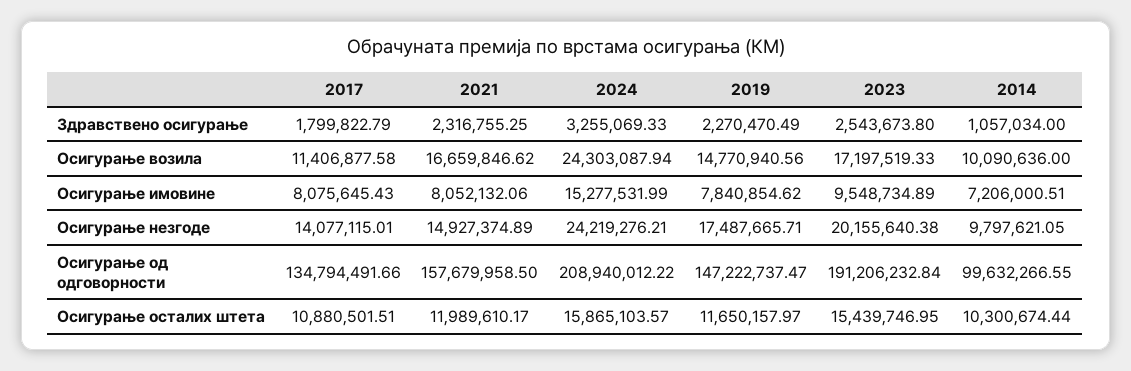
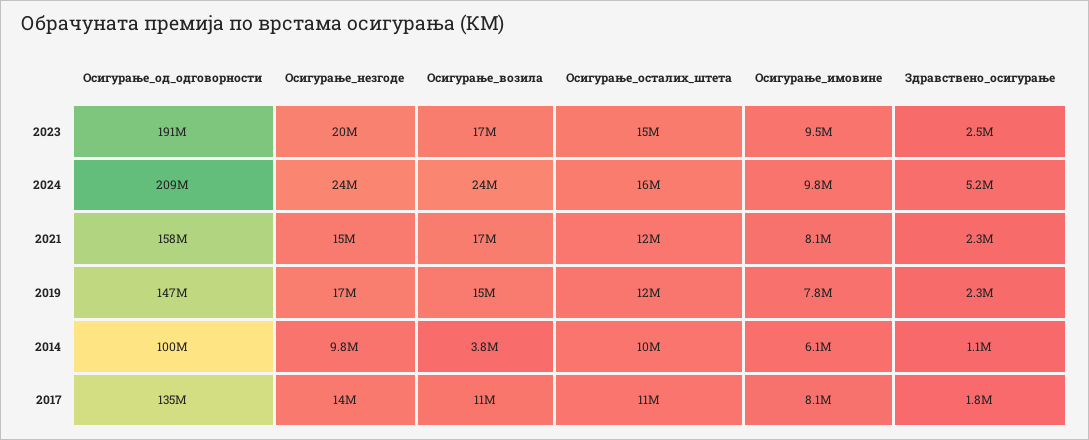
  {
    "2017": {
      "Здравствено осигурање": 1799822.79,
      "Осигурање возила": 11406877.58,
      "Осигурање имовине": 8075645.43,
      "Осигурање незгоде": 14077115.01,
      "Осигурање од одговорности": 134794491.66,
      "Осигурање осталих штета": 10880501.51
    },
    "2021": {
      "Здравствено осигурање": 2316755.25,
      "Осигурање возила": 16659846.62,
      "Осигурање имовине": 8052132.06,
      "Осигурање незгоде": 14927374.89,
      "Осигурање од одговорности": 157679958.5,
      "Осигурање осталих штета": 11989610.17
    },
    "2024": {
-     "Здравствено осигурање": 3255069.33,
+     "Здравствено осигурање": 5200000,
      "Осигурање возила": 24303087.94,
-     "Осигурање имовине": 15277531.99,
+     "Осигурање имовине": 9800000,
      "Осигурање незгоде": 24219276.21,
      "Осигурање од одговорности": 208940012.22,
      "Осигурање осталих штета": 15865103.57
    },
    "2019": {
      "Здравствено осигурање": 2270470.49,
      "Осигурање возила": 14770940.56,
      "Осигурање имовине": 7840854.62,
      "Осигурање незгоде": 17487665.71,
      "Осигурање од одговорности": 147222737.47,
      "Осигурање осталих штета": 11650157.97
    },
    "2023": {
      "Здравствено осигурање": 2543673.8,
      "Осигурање возила": 17197519.33,
      "Осигурање имовине": 9548734.89,
      "Осигурање незгоде": 20155640.38,
      "Осигурање од одговорности": 191206232.84,
      "Осигурање осталих штета": 15439746.95
    },
    "2014": {
      "Здравствено осигурање": 1057034,
-     "Осигурање возила": 10090636,
+     "Осигурање возила": 3800000,
-     "Осигурање имовине": 7206000.51,
+     "Осигурање имовине": 6100000,
      "Осигурање незгоде": 9797621.05,
      "Осигурање од одговорности": 99632266.55,
      "Осигурање осталих штета": 10300674.44
    }
  }

